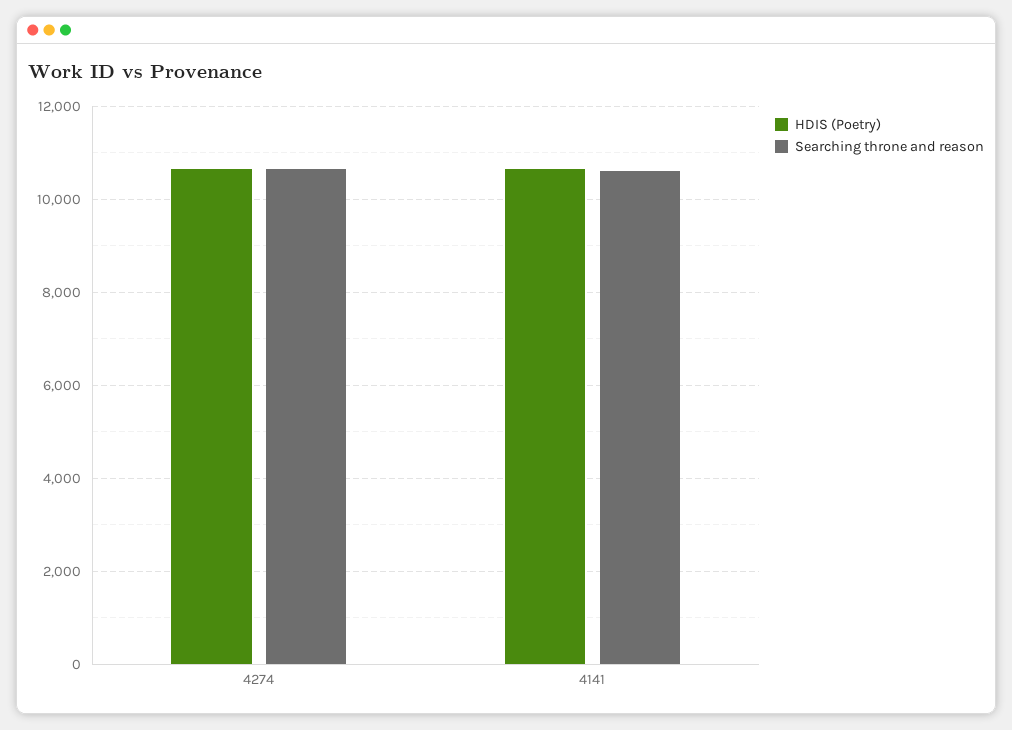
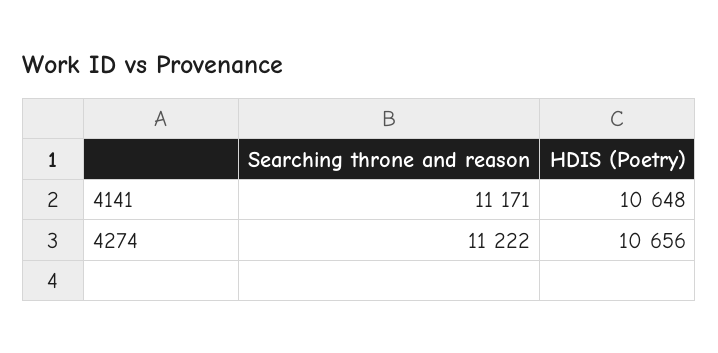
  {
    "HDIS (Poetry)": {
      "4274": 10656,
      "4141": 10648
    },
    "Searching throne and reason": {
-     "4274": 10600,
+     "4274": 11222,
-     "4141": 10600
+     "4141": 11171
    }
  }

